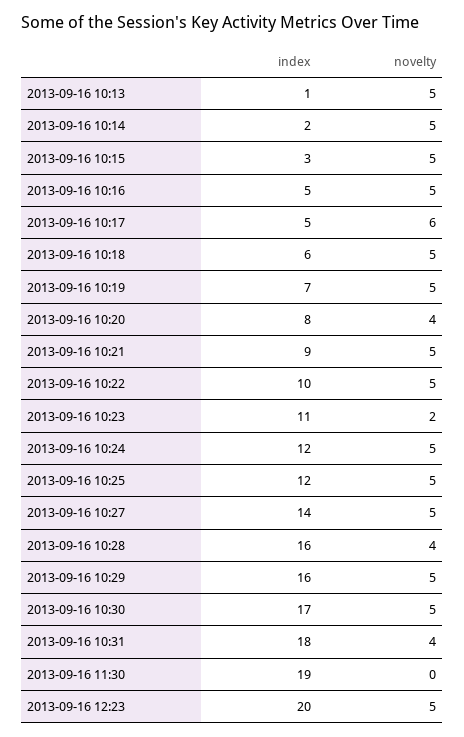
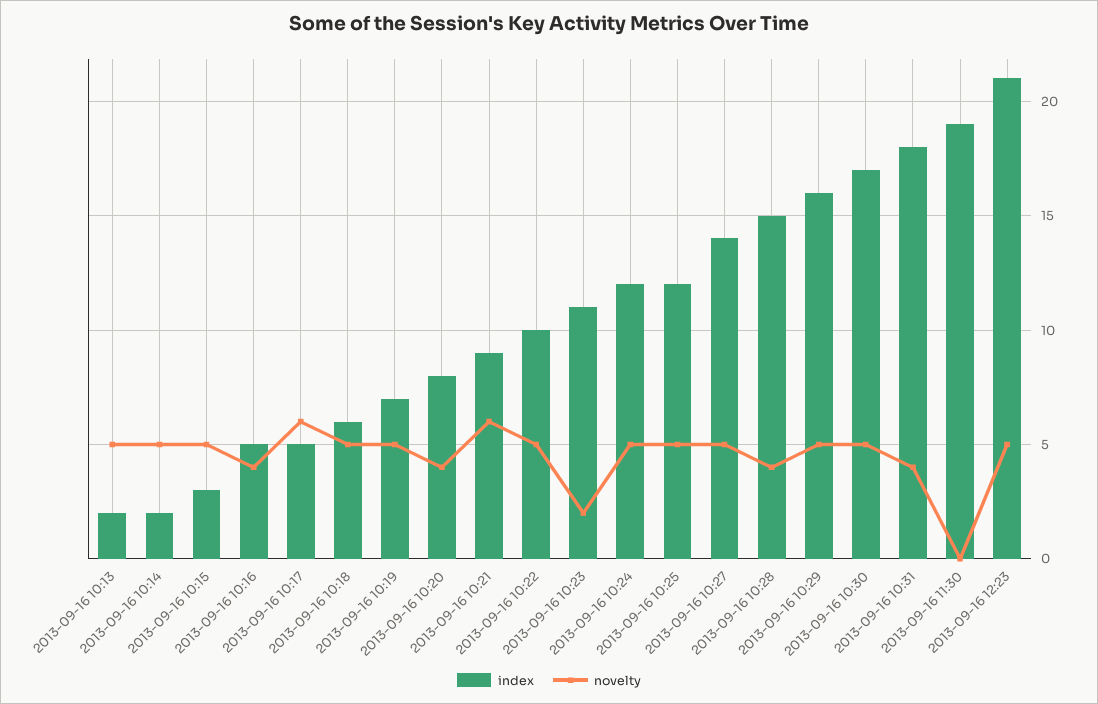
  {
    "index": {
-     "2013-09-16 10:13": 1,
+     "2013-09-16 10:13": 2,
      "2013-09-16 10:14": 2,
      "2013-09-16 10:15": 3,
      "2013-09-16 10:16": 5,
      "2013-09-16 10:17": 5,
      "2013-09-16 10:18": 6,
      "2013-09-16 10:19": 7,
      "2013-09-16 10:20": 8,
      "2013-09-16 10:21": 9,
      "2013-09-16 10:22": 10,
      "2013-09-16 10:23": 11,
      "2013-09-16 10:24": 12,
      "2013-09-16 10:25": 12,
      "2013-09-16 10:27": 14,
-     "2013-09-16 10:28": 16,
+     "2013-09-16 10:28": 15,
      "2013-09-16 10:29": 16,
      "2013-09-16 10:30": 17,
      "2013-09-16 10:31": 18,
      "2013-09-16 11:30": 19,
-     "2013-09-16 12:23": 20
+     "2013-09-16 12:23": 21
    },
    "novelty": {
      "2013-09-16 10:13": 5,
      "2013-09-16 10:14": 5,
      "2013-09-16 10:15": 5,
-     "2013-09-16 10:16": 5,
+     "2013-09-16 10:16": 4,
      "2013-09-16 10:17": 6,
      "2013-09-16 10:18": 5,
      "2013-09-16 10:19": 5,
      "2013-09-16 10:20": 4,
-     "2013-09-16 10:21": 5,
+     "2013-09-16 10:21": 6,
      "2013-09-16 10:22": 5,
      "2013-09-16 10:23": 2,
      "2013-09-16 10:24": 5,
      "2013-09-16 10:25": 5,
      "2013-09-16 10:27": 5,
      "2013-09-16 10:28": 4,
      "2013-09-16 10:29": 5,
      "2013-09-16 10:30": 5,
      "2013-09-16 10:31": 4,
      "2013-09-16 11:30": 0,
      "2013-09-16 12:23": 5
    }
  }

